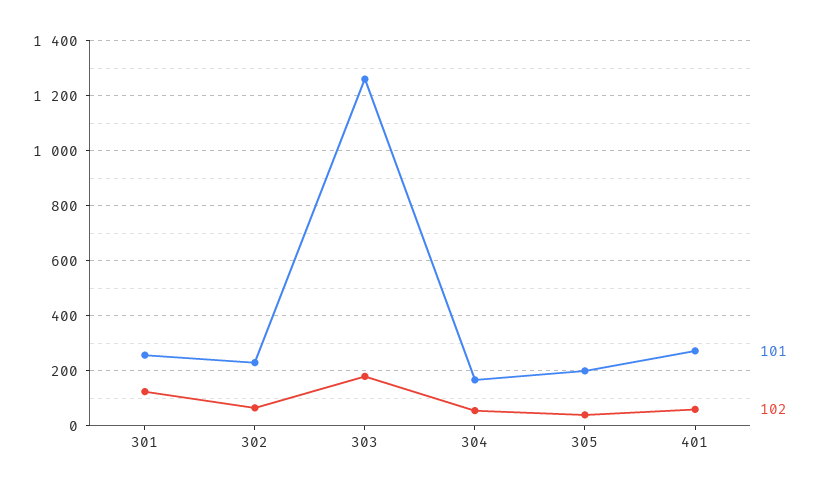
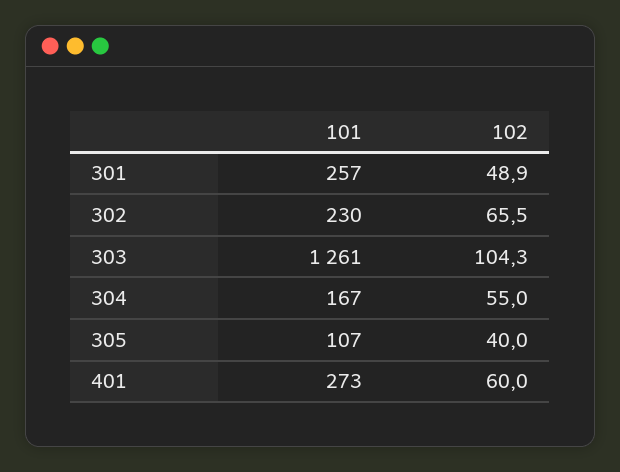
  {
    "101": {
      "301": 257,
      "302": 230,
      "303": 1261,
      "304": 167,
-     "305": 200,
+     "305": 107,
      "401": 273
    },
    "102": {
-     "301": 125,
+     "301": 48.9,
      "302": 65.5,
-     "303": 175,
+     "303": 104.3,
      "304": 55,
      "305": 40,
      "401": 60
    }
  }

